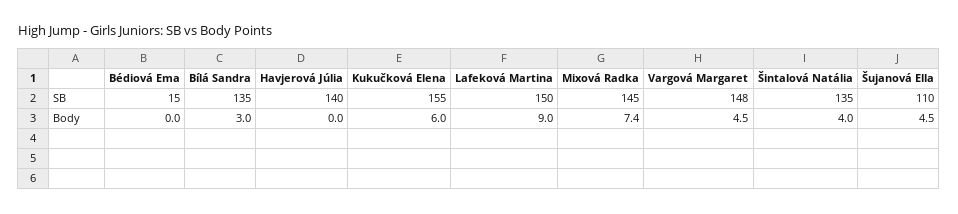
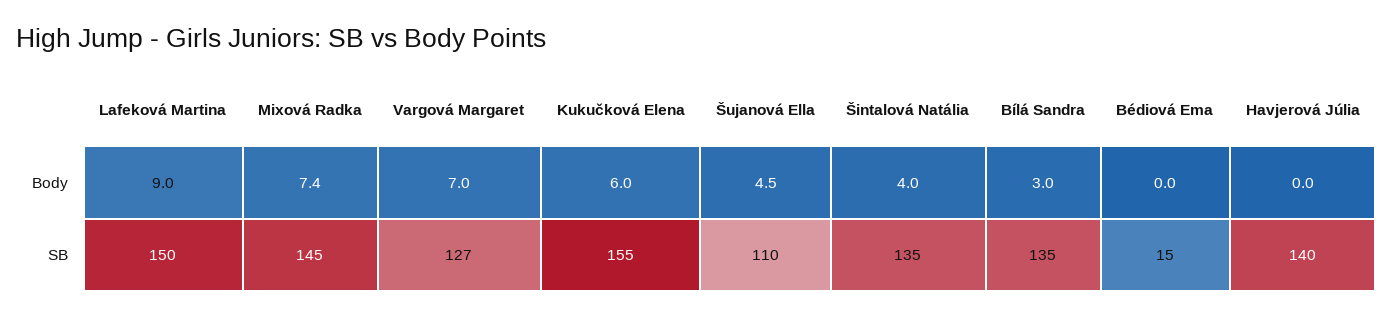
  {
    "Bédiová Ema": {
      "SB": 15,
      "Body": 0
    },
    "Bílá Sandra": {
      "SB": 135,
      "Body": 3
    },
    "Havjerová Júlia": {
      "SB": 140,
      "Body": 0
    },
    "Kukučková Elena": {
      "SB": 155,
      "Body": 6
    },
    "Lafeková Martina": {
      "SB": 150,
      "Body": 9
    },
    "Mixová Radka": {
      "SB": 145,
      "Body": 7.4
    },
    "Vargová Margaret": {
-     "SB": 148,
+     "SB": 127,
-     "Body": 4.5
+     "Body": 7
    },
    "Šintalová Natália": {
      "SB": 135,
      "Body": 4
    },
    "Šujanová Ella": {
      "SB": 110,
      "Body": 4.5
    }
  }

